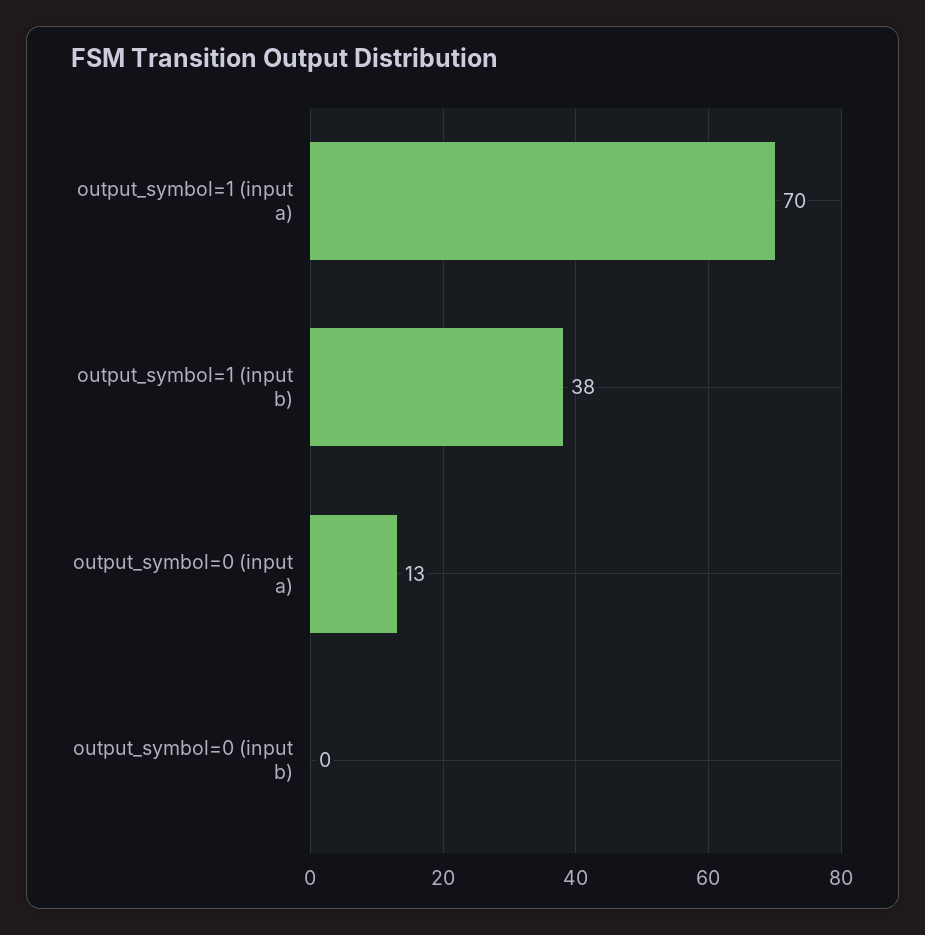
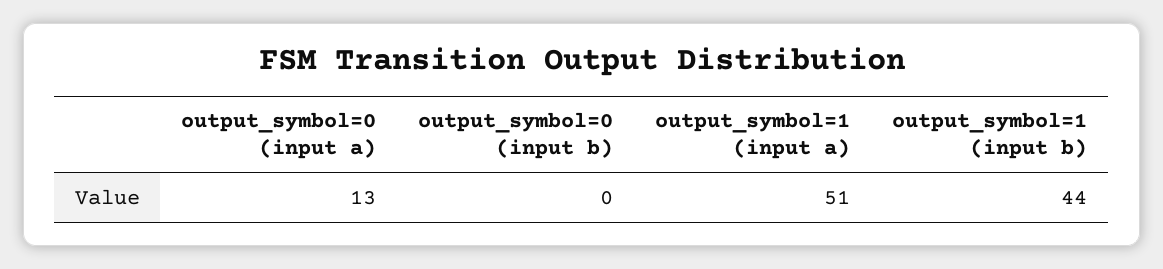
  {
-   "output_symbol=1 (input a)": 70,
+   "output_symbol=1 (input a)": 51,
-   "output_symbol=1 (input b)": 38,
+   "output_symbol=1 (input b)": 44,
    "output_symbol=0 (input a)": 13,
    "output_symbol=0 (input b)": 0
  }

